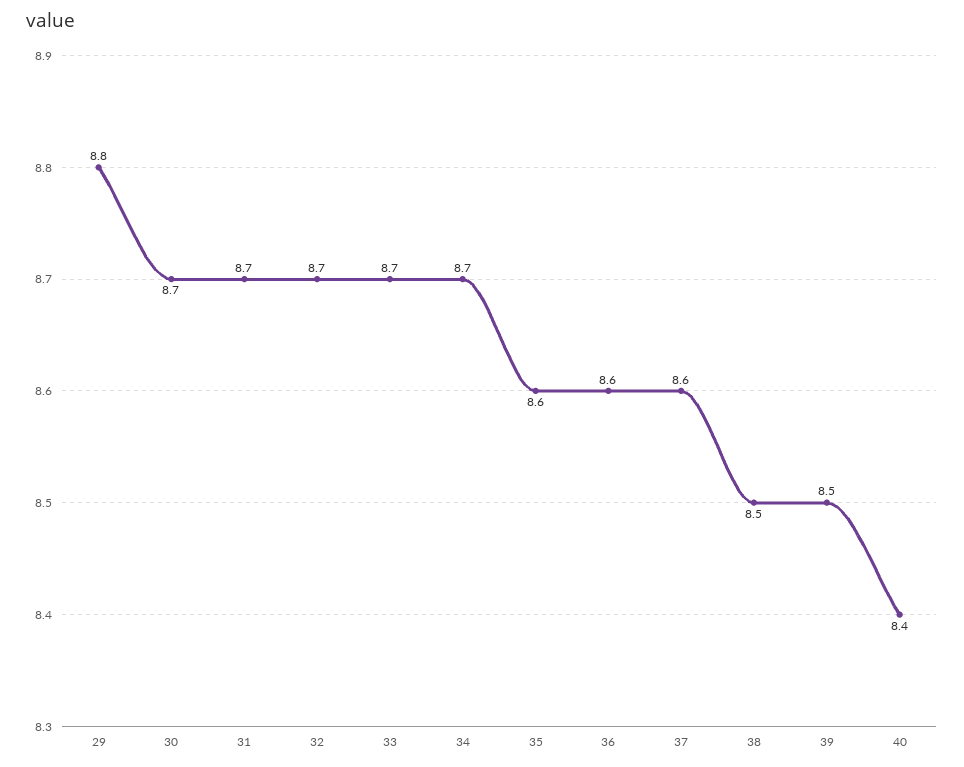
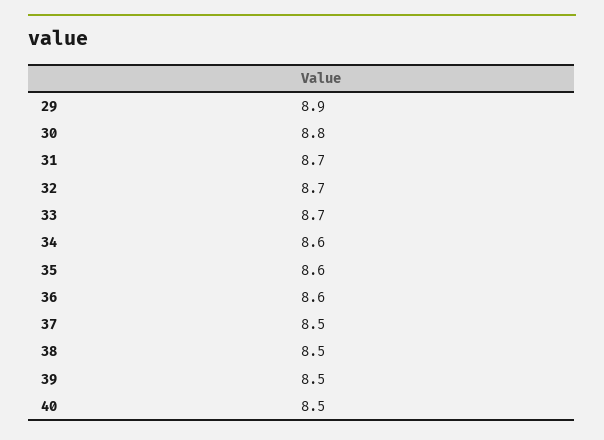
  {
-   "29": 8.8,
+   "29": 8.9,
-   "30": 8.7,
+   "30": 8.8,
    "31": 8.7,
    "32": 8.7,
    "33": 8.7,
-   "34": 8.7,
+   "34": 8.6,
    "35": 8.6,
    "36": 8.6,
-   "37": 8.6,
+   "37": 8.5,
    "38": 8.5,
    "39": 8.5,
-   "40": 8.4
+   "40": 8.5
  }

